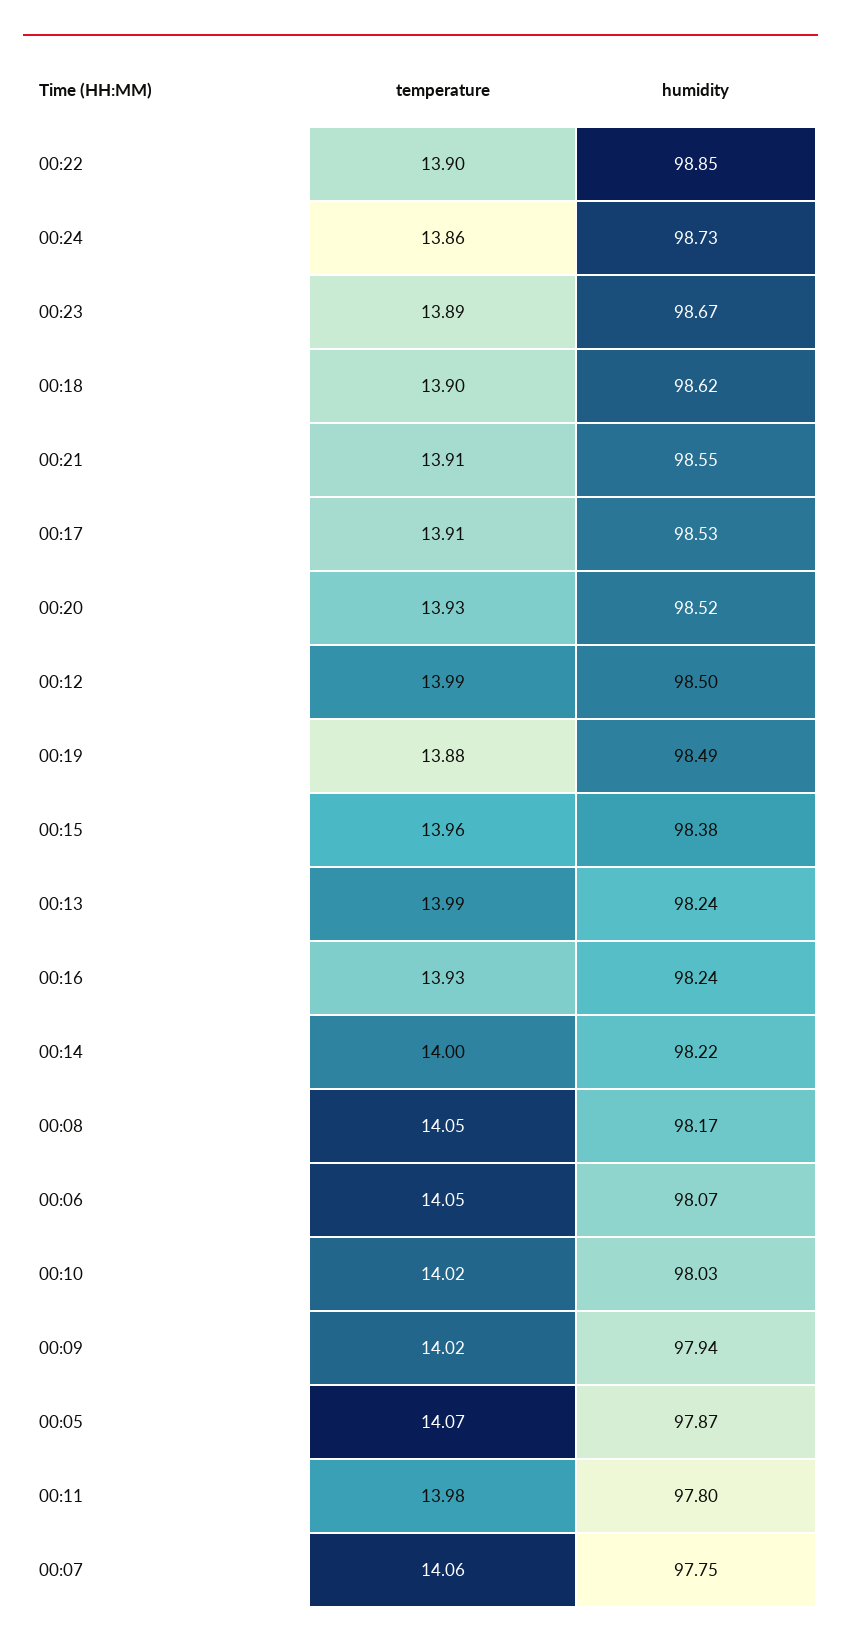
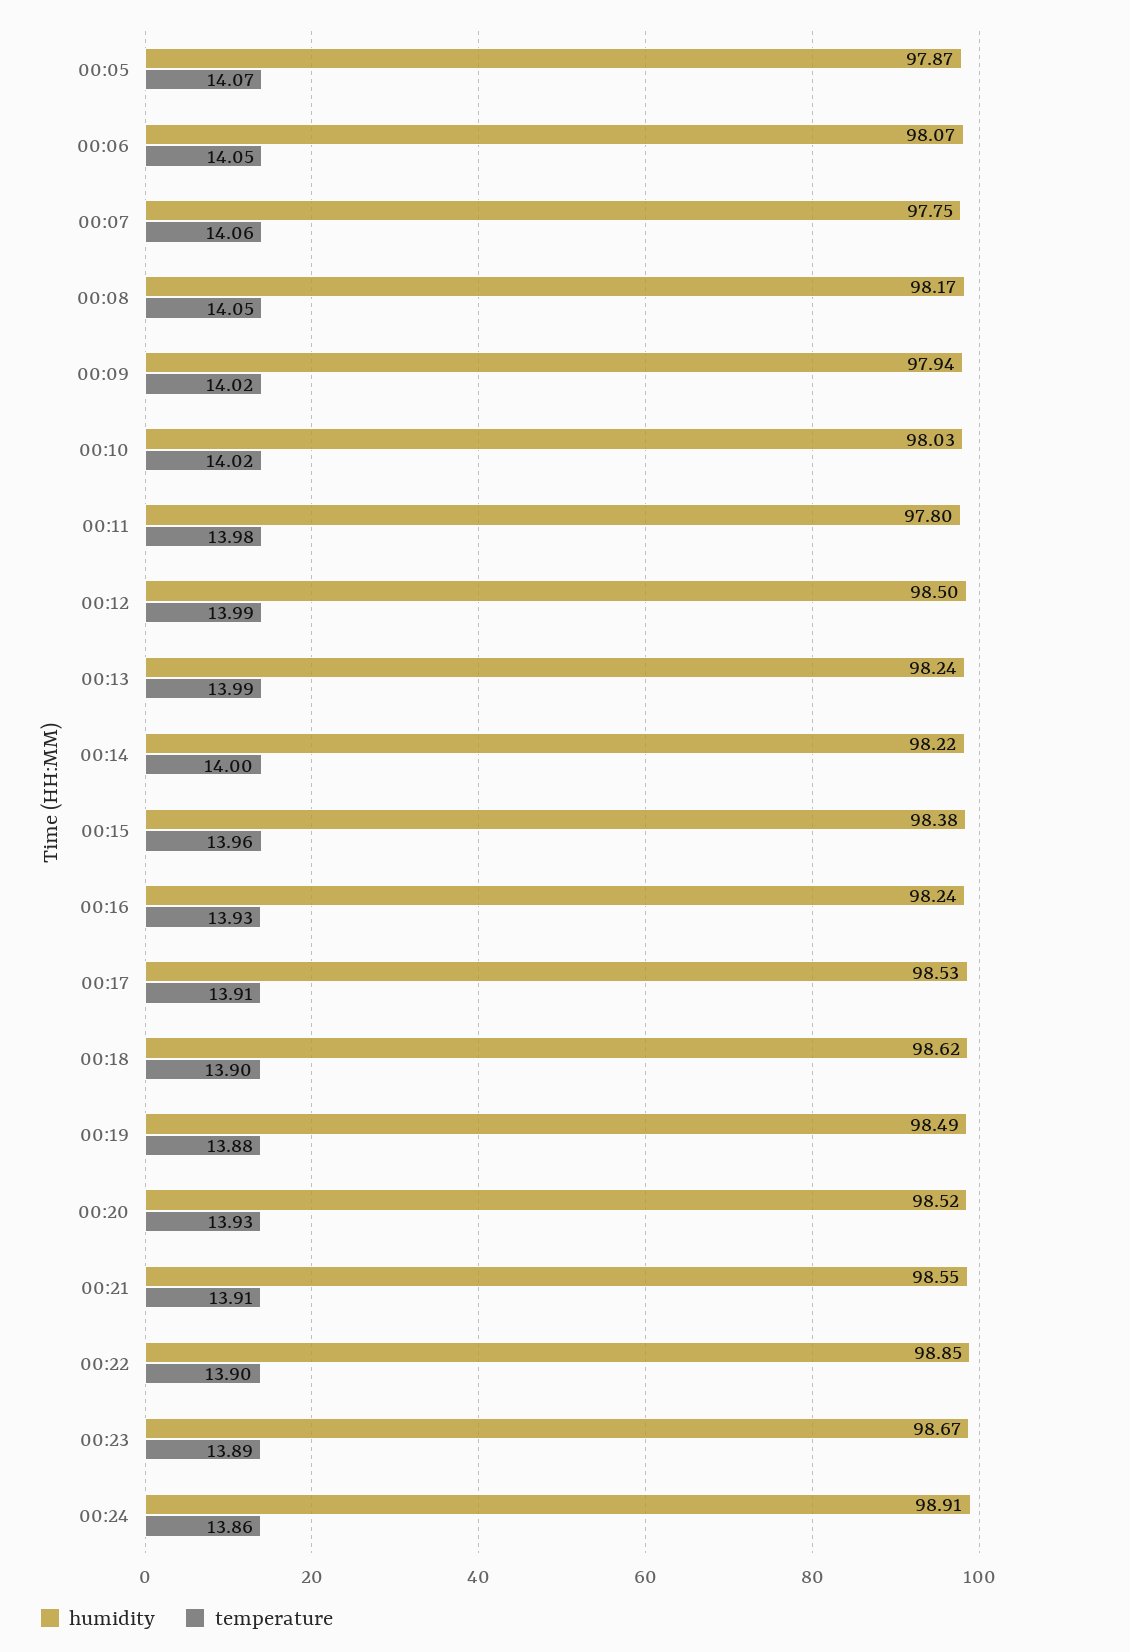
  {
    "temperature": {
      "00:22": 13.9,
      "00:24": 13.86,
      "00:23": 13.89,
      "00:18": 13.9,
      "00:21": 13.91,
      "00:17": 13.91,
      "00:20": 13.93,
      "00:12": 13.99,
      "00:19": 13.88,
      "00:15": 13.96,
      "00:13": 13.99,
      "00:16": 13.93,
      "00:14": 14,
      "00:08": 14.05,
      "00:06": 14.05,
      "00:10": 14.02,
      "00:09": 14.02,
      "00:05": 14.07,
      "00:11": 13.98,
      "00:07": 14.06
    },
    "humidity": {
      "00:22": 98.85,
-     "00:24": 98.73,
+     "00:24": 98.91,
      "00:23": 98.67,
      "00:18": 98.62,
      "00:21": 98.55,
      "00:17": 98.53,
      "00:20": 98.52,
      "00:12": 98.5,
      "00:19": 98.49,
      "00:15": 98.38,
      "00:13": 98.24,
      "00:16": 98.24,
      "00:14": 98.22,
      "00:08": 98.17,
      "00:06": 98.07,
      "00:10": 98.03,
      "00:09": 97.94,
      "00:05": 97.87,
      "00:11": 97.8,
      "00:07": 97.75
    }
  }

